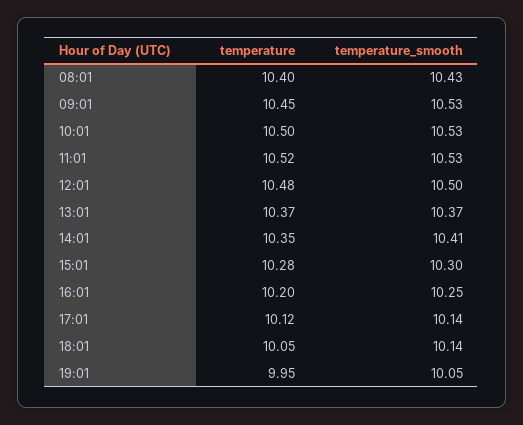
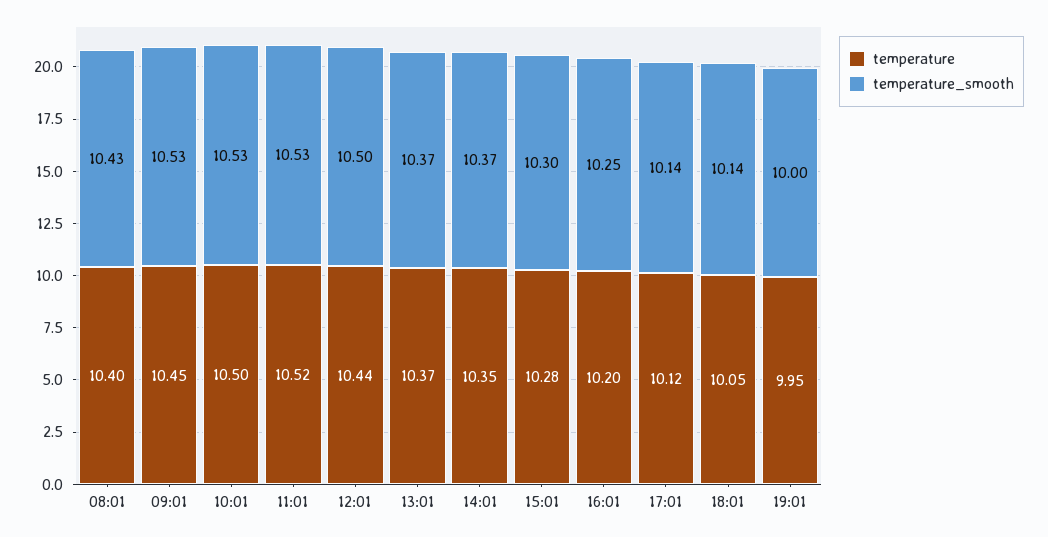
  {
    "temperature": {
      "08:01": 10.4,
      "09:01": 10.45,
      "10:01": 10.5,
      "11:01": 10.52,
-     "12:01": 10.48,
+     "12:01": 10.44,
      "13:01": 10.37,
      "14:01": 10.35,
      "15:01": 10.28,
      "16:01": 10.2,
      "17:01": 10.12,
      "18:01": 10.05,
      "19:01": 9.95
    },
    "temperature_smooth": {
      "08:01": 10.43,
      "09:01": 10.53,
      "10:01": 10.53,
      "11:01": 10.53,
      "12:01": 10.5,
      "13:01": 10.37,
-     "14:01": 10.41,
+     "14:01": 10.37,
      "15:01": 10.3,
      "16:01": 10.25,
      "17:01": 10.14,
      "18:01": 10.14,
-     "19:01": 10.05
+     "19:01": 10
    }
  }

